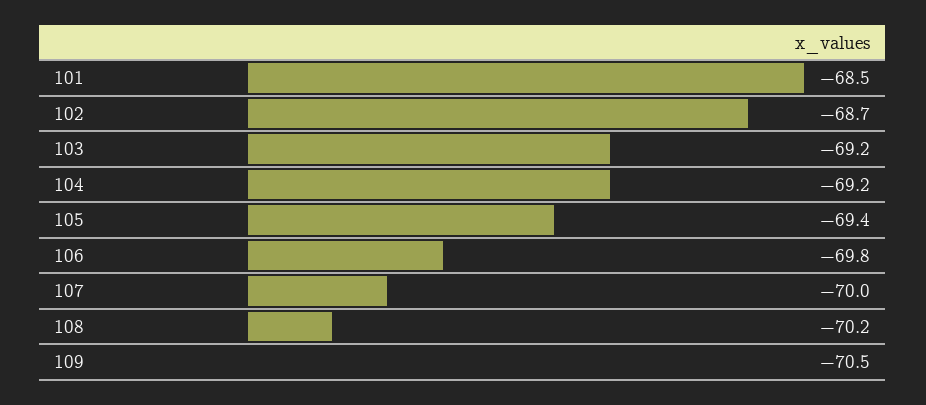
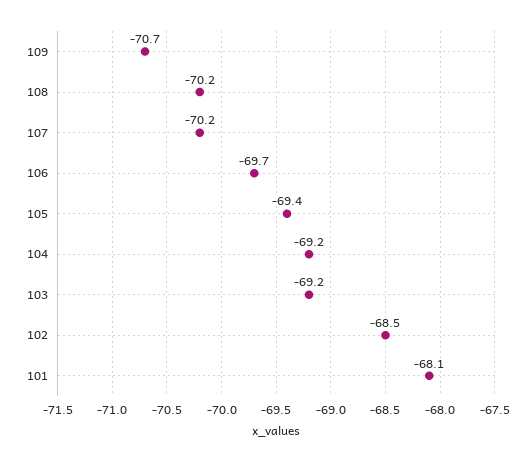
  {
-   "101": -68.5,
+   "101": -68.1,
-   "102": -68.7,
+   "102": -68.5,
    "103": -69.2,
    "104": -69.2,
    "105": -69.4,
-   "106": -69.8,
+   "106": -69.7,
-   "107": -70,
+   "107": -70.2,
    "108": -70.2,
-   "109": -70.5
+   "109": -70.7
  }

